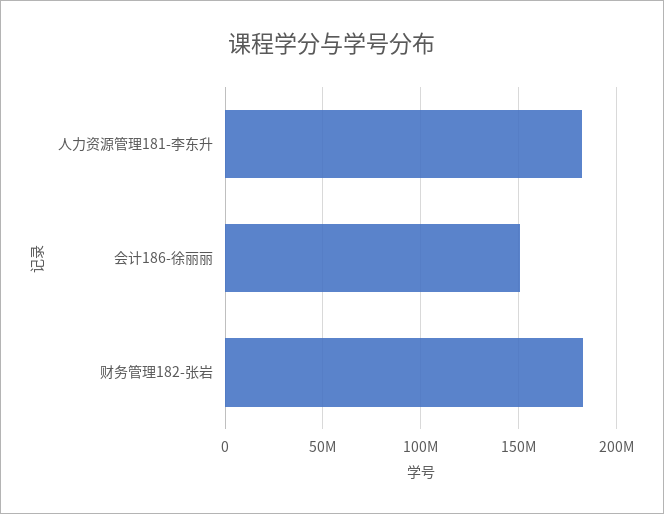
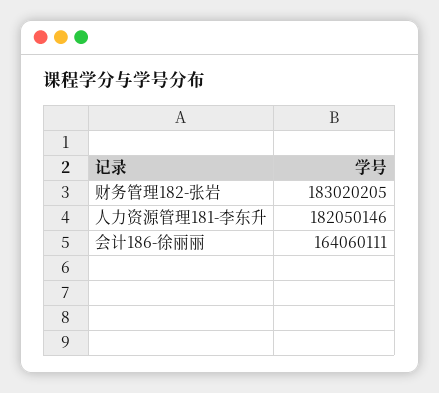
  {
    "人力资源管理181-李东升": 182050146,
-   "会计186-徐丽丽": 150000000,
+   "会计186-徐丽丽": 164060111,
    "财务管理182-张岩": 183020205
  }

